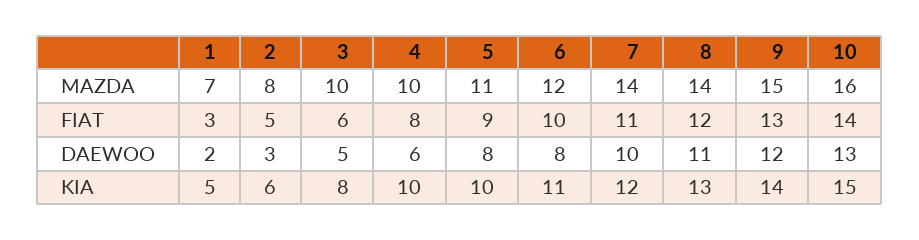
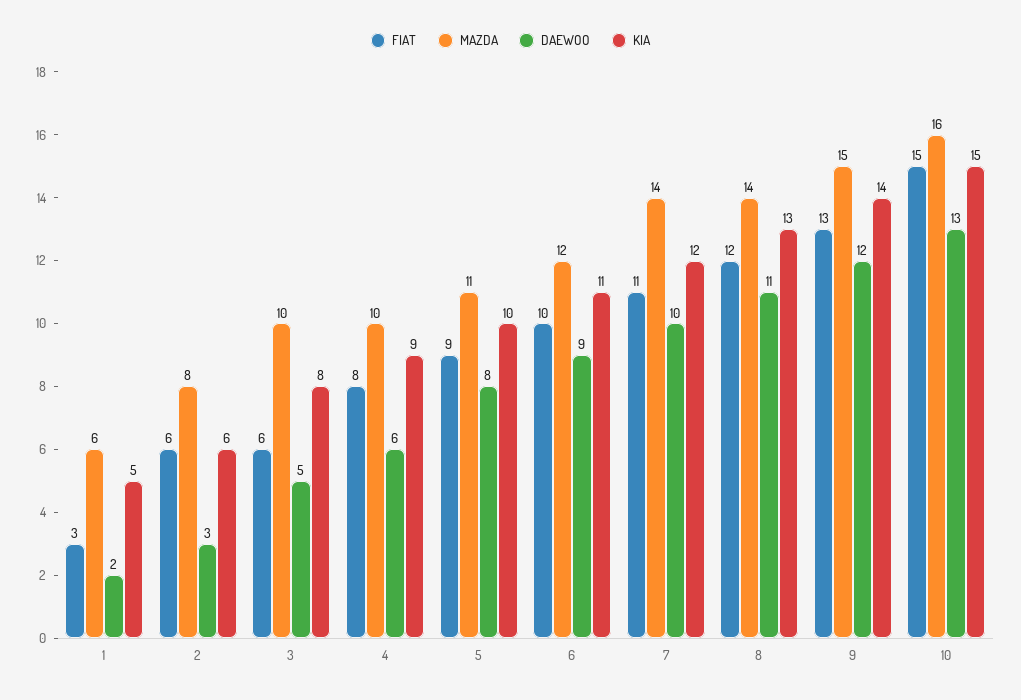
  {
    "MAZDA": {
-     "1": 7,
+     "1": 6,
      "2": 8,
      "3": 10,
      "4": 10,
      "5": 11,
      "6": 12,
      "7": 14,
      "8": 14,
      "9": 15,
      "10": 16
    },
    "FIAT": {
      "1": 3,
-     "2": 5,
+     "2": 6,
      "3": 6,
      "4": 8,
      "5": 9,
      "6": 10,
      "7": 11,
      "8": 12,
      "9": 13,
-     "10": 14
+     "10": 15
    },
    "DAEWOO": {
      "1": 2,
      "2": 3,
      "3": 5,
      "4": 6,
      "5": 8,
-     "6": 8,
+     "6": 9,
      "7": 10,
      "8": 11,
      "9": 12,
      "10": 13
    },
    "KIA": {
      "1": 5,
      "2": 6,
      "3": 8,
-     "4": 10,
+     "4": 9,
      "5": 10,
      "6": 11,
      "7": 12,
      "8": 13,
      "9": 14,
      "10": 15
    }
  }

